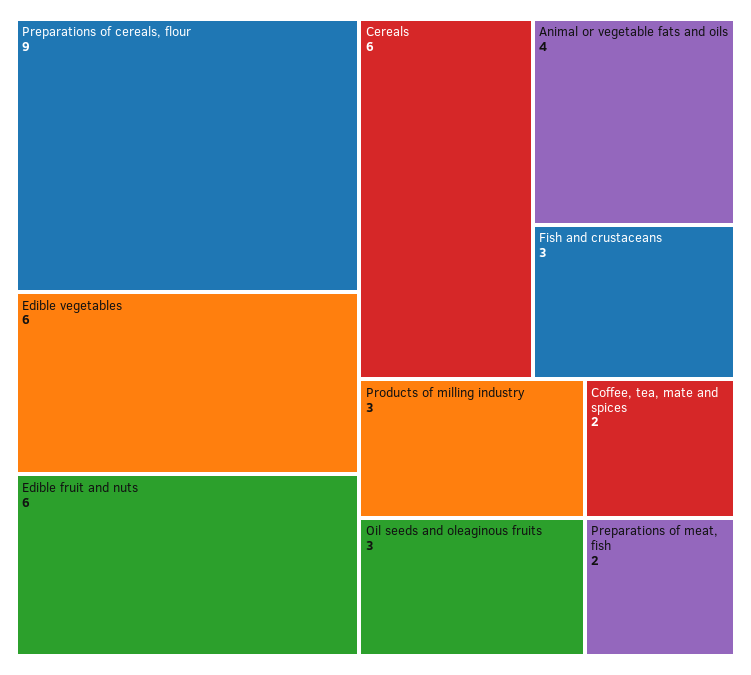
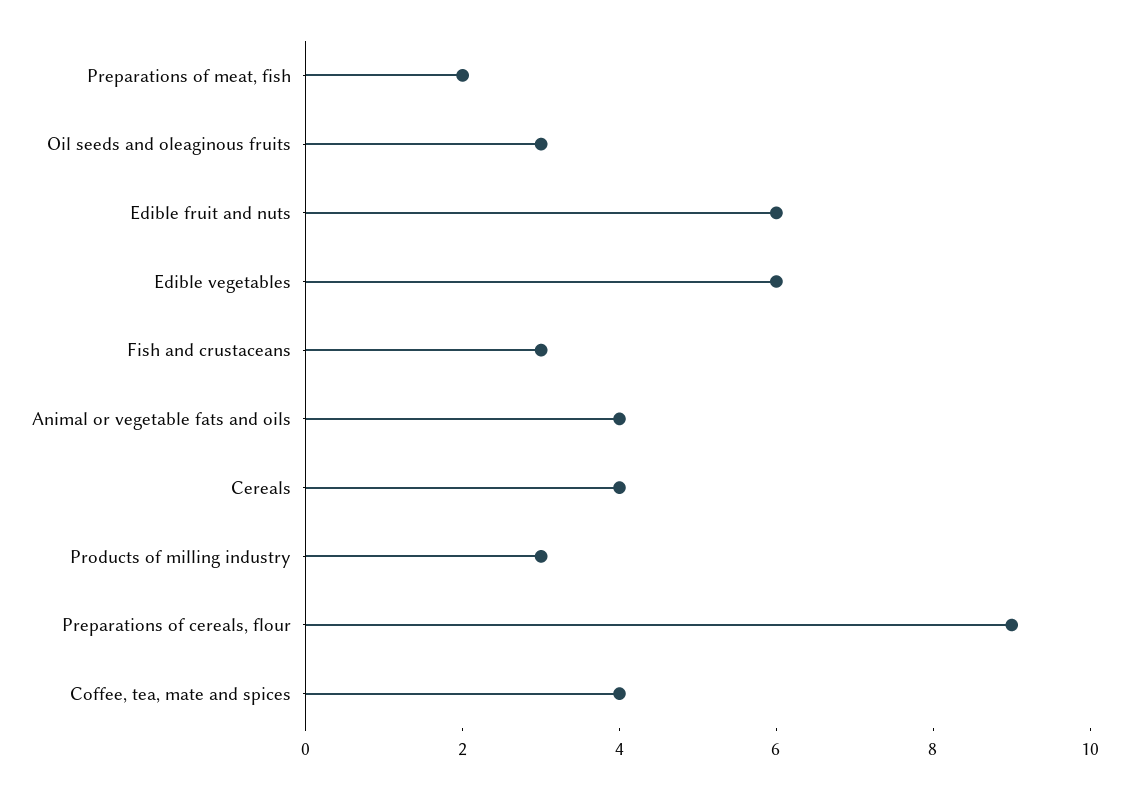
  {
    "Preparations of cereals, flour": 9,
    "Edible vegetables": 6,
    "Edible fruit and nuts": 6,
-   "Cereals": 6,
+   "Cereals": 4,
    "Animal or vegetable fats and oils": 4,
    "Fish and crustaceans": 3,
    "Products of milling industry": 3,
    "Oil seeds and oleaginous fruits": 3,
-   "Coffee, tea, mate and spices": 2,
+   "Coffee, tea, mate and spices": 4,
    "Preparations of meat, fish": 2
  }

